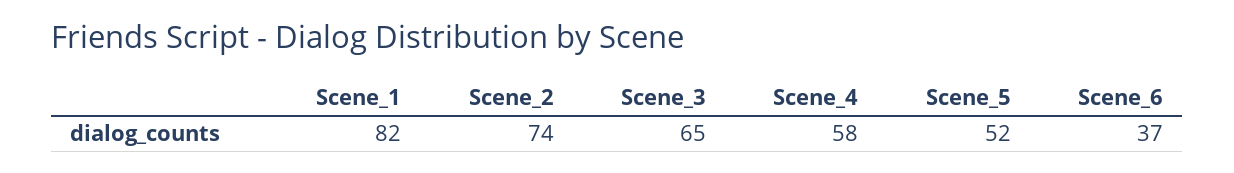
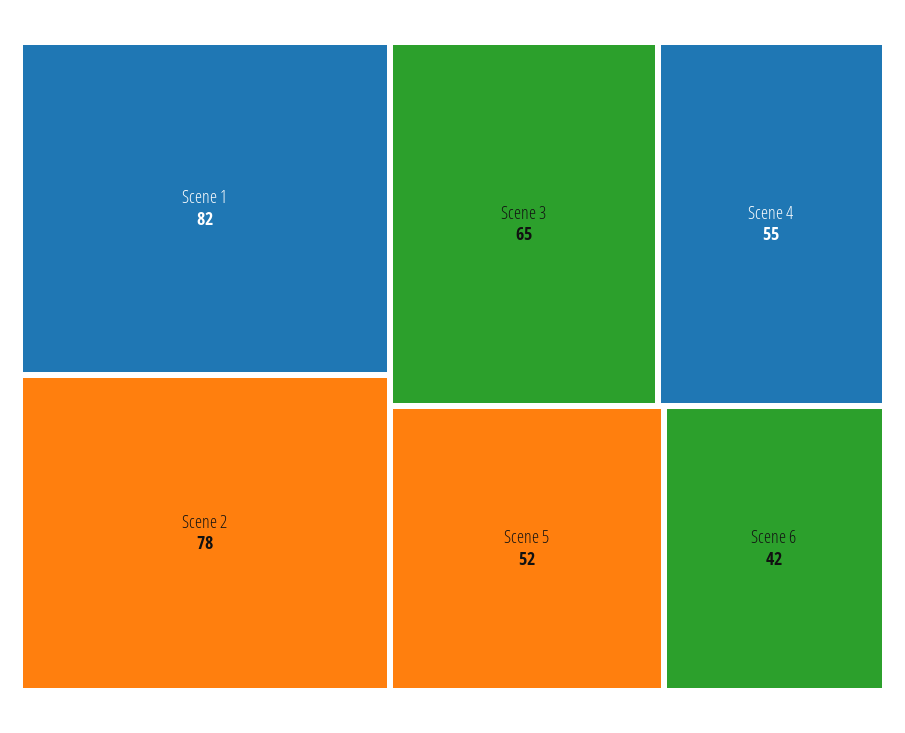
  {
    "Scene_1": 82,
-   "Scene_2": 74,
+   "Scene_2": 78,
    "Scene_3": 65,
-   "Scene_4": 58,
+   "Scene_4": 55,
    "Scene_5": 52,
-   "Scene_6": 37
+   "Scene_6": 42
  }

